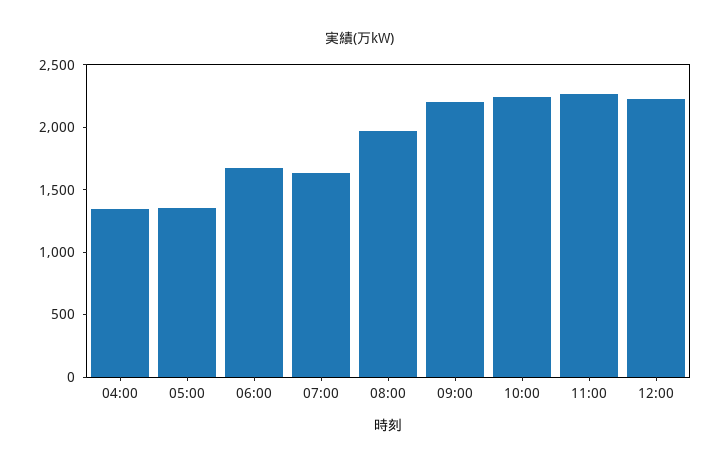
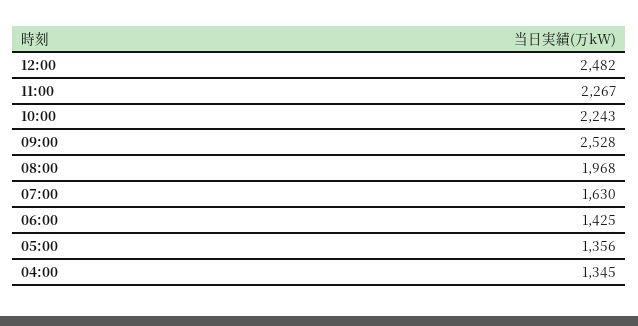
  {
    "04:00": 1345,
    "05:00": 1356,
-   "06:00": 1700,
+   "06:00": 1425,
    "07:00": 1630,
    "08:00": 1968,
-   "09:00": 2200,
+   "09:00": 2528,
    "10:00": 2243,
    "11:00": 2267,
-   "12:00": 2200
+   "12:00": 2482
  }

